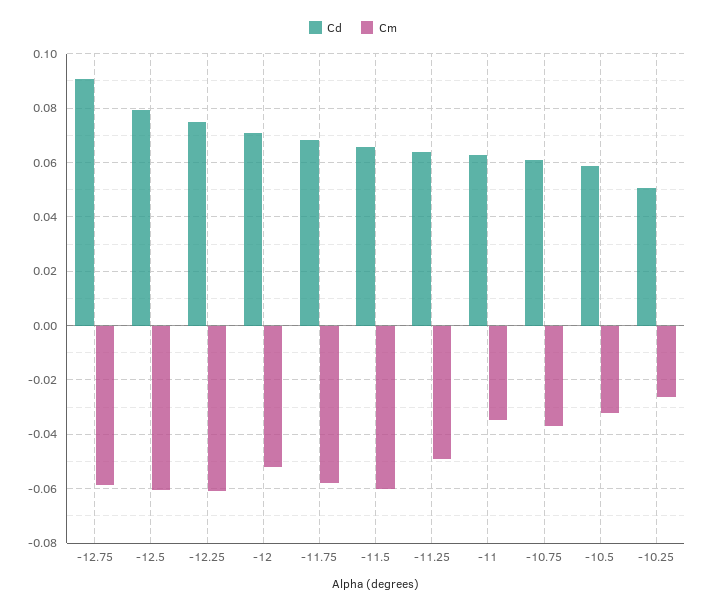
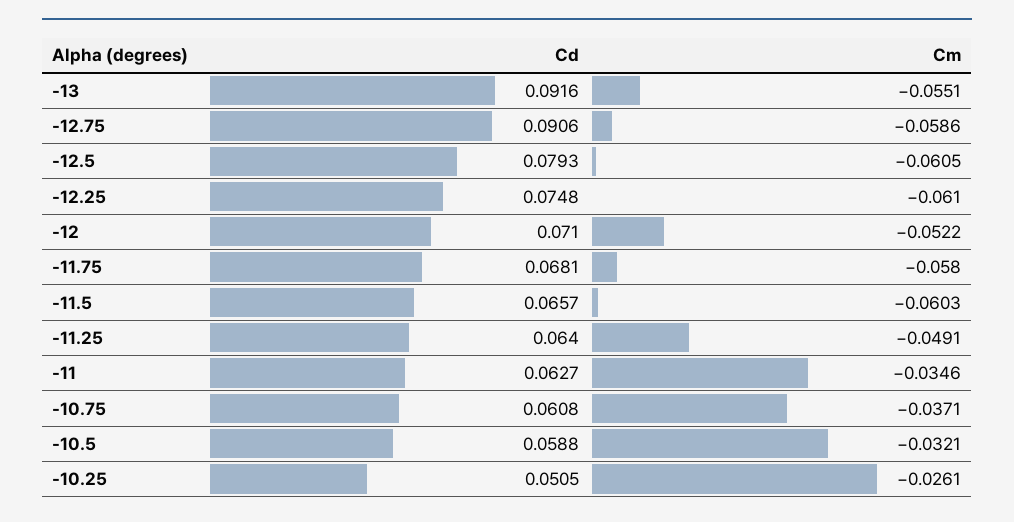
  {
    "Cd": {
      "-12.75": 0.0906,
      "-12.5": 0.0793,
      "-12.25": 0.0748,
      "-12": 0.071,
      "-11.75": 0.0681,
      "-11.5": 0.0657,
      "-11.25": 0.064,
      "-11": 0.0627,
      "-10.75": 0.0608,
      "-10.5": 0.0588,
-     "-10.25": 0.0505
+     "-10.25": 0.0505,
+     "-13": 0.0916
    },
    "Cm": {
      "-12.75": -0.0586,
      "-12.5": -0.0605,
      "-12.25": -0.061,
      "-12": -0.0522,
      "-11.75": -0.058,
      "-11.5": -0.0603,
      "-11.25": -0.0491,
      "-11": -0.0346,
      "-10.75": -0.0371,
      "-10.5": -0.0321,
-     "-10.25": -0.0261
+     "-10.25": -0.0261,
+     "-13": -0.0551
    }
  }

